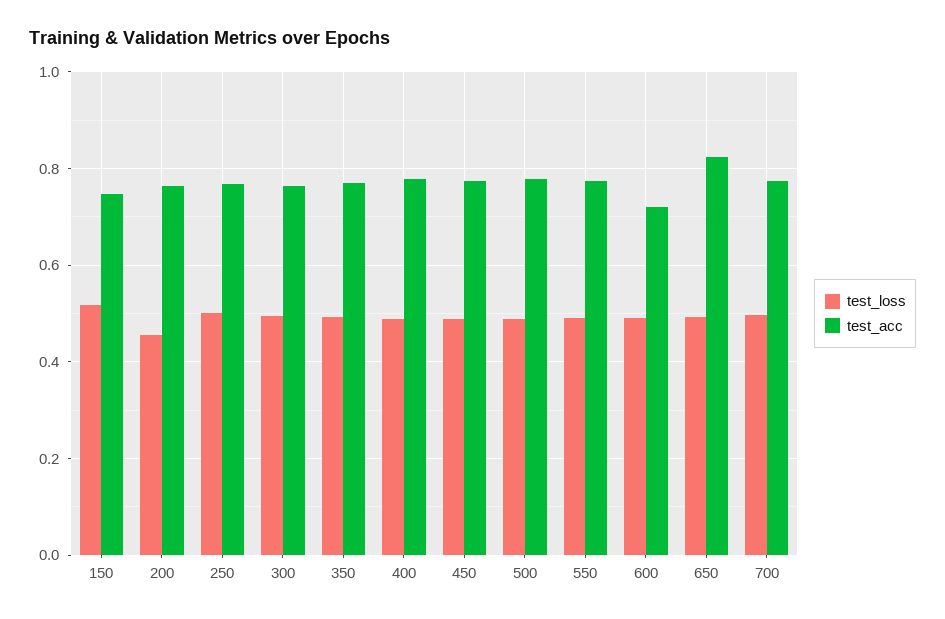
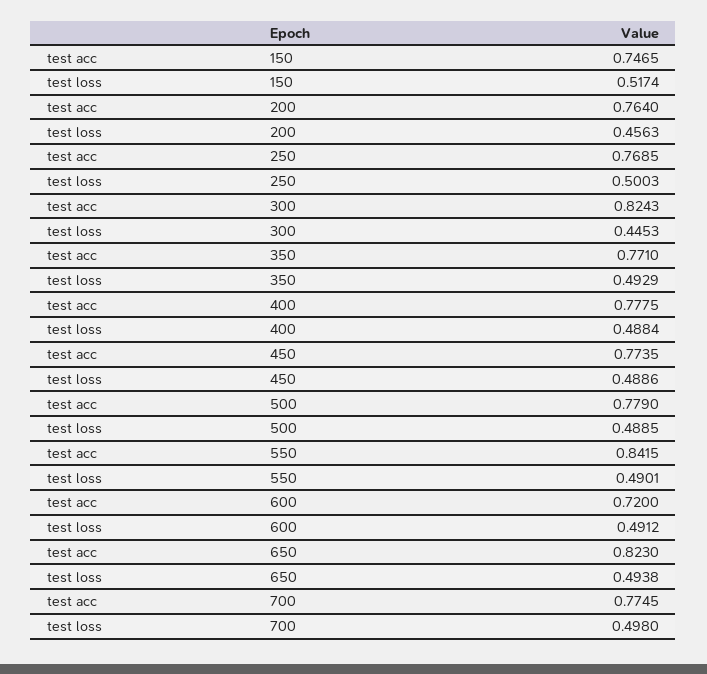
  {
    "test_loss": {
      "150": 0.5174,
      "200": 0.4563,
      "250": 0.5003,
-     "300": 0.5,
+     "300": 0.4453,
      "350": 0.4929,
      "400": 0.4884,
      "450": 0.4886,
      "500": 0.4885,
      "550": 0.4901,
      "600": 0.4912,
      "650": 0.4938,
      "700": 0.498
    },
    "test_acc": {
      "150": 0.7465,
      "200": 0.764,
      "250": 0.7685,
-     "300": 0.76,
+     "300": 0.8243,
      "350": 0.771,
      "400": 0.7775,
      "450": 0.7735,
      "500": 0.779,
-     "550": 0.78,
+     "550": 0.8415,
      "600": 0.72,
      "650": 0.823,
      "700": 0.7745
    }
  }

